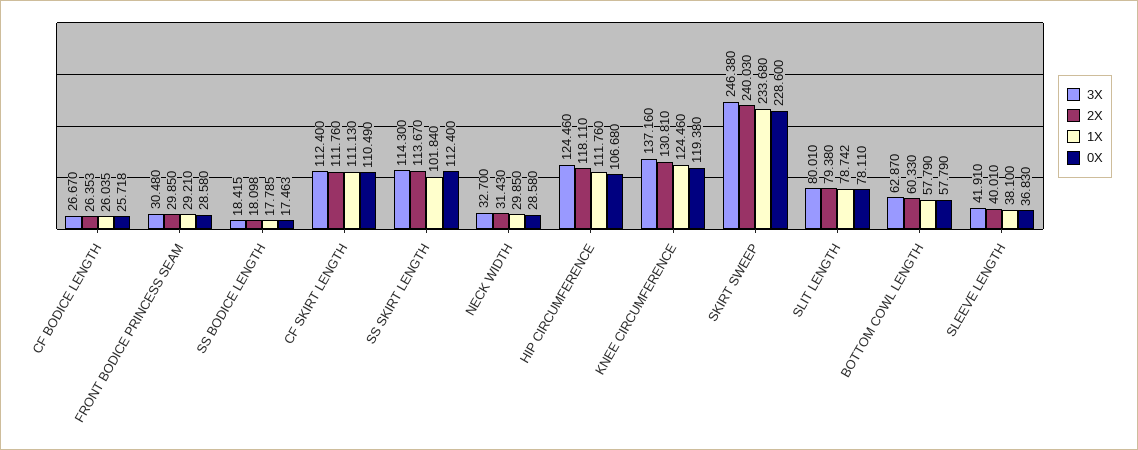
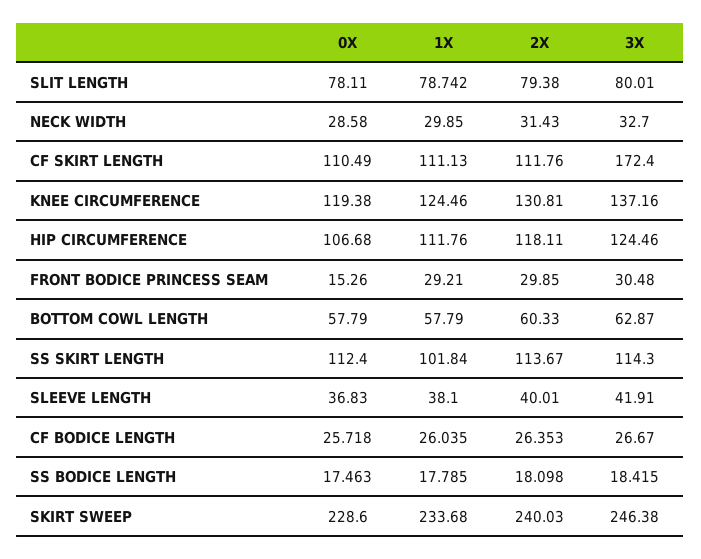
  {
    "3X": {
      "CF BODICE LENGTH": 26.67,
      "FRONT BODICE PRINCESS SEAM": 30.48,
      "SS BODICE LENGTH": 18.415,
-     "CF SKIRT LENGTH": 112.4,
+     "CF SKIRT LENGTH": 172.4,
      "SS SKIRT LENGTH": 114.3,
      "NECK WIDTH": 32.7,
      "HIP CIRCUMFERENCE": 124.46,
      "KNEE CIRCUMFERENCE": 137.16,
      "SKIRT SWEEP": 246.38,
      "SLIT LENGTH": 80.01,
      "BOTTOM COWL LENGTH": 62.87,
      "SLEEVE LENGTH": 41.91
    },
    "2X": {
      "CF BODICE LENGTH": 26.353,
      "FRONT BODICE PRINCESS SEAM": 29.85,
      "SS BODICE LENGTH": 18.098,
      "CF SKIRT LENGTH": 111.76,
      "SS SKIRT LENGTH": 113.67,
      "NECK WIDTH": 31.43,
      "HIP CIRCUMFERENCE": 118.11,
      "KNEE CIRCUMFERENCE": 130.81,
      "SKIRT SWEEP": 240.03,
      "SLIT LENGTH": 79.38,
      "BOTTOM COWL LENGTH": 60.33,
      "SLEEVE LENGTH": 40.01
    },
    "1X": {
      "CF BODICE LENGTH": 26.035,
      "FRONT BODICE PRINCESS SEAM": 29.21,
      "SS BODICE LENGTH": 17.785,
      "CF SKIRT LENGTH": 111.13,
      "SS SKIRT LENGTH": 101.84,
      "NECK WIDTH": 29.85,
      "HIP CIRCUMFERENCE": 111.76,
      "KNEE CIRCUMFERENCE": 124.46,
      "SKIRT SWEEP": 233.68,
      "SLIT LENGTH": 78.742,
      "BOTTOM COWL LENGTH": 57.79,
      "SLEEVE LENGTH": 38.1
    },
    "0X": {
      "CF BODICE LENGTH": 25.718,
-     "FRONT BODICE PRINCESS SEAM": 28.58,
+     "FRONT BODICE PRINCESS SEAM": 15.26,
      "SS BODICE LENGTH": 17.463,
      "CF SKIRT LENGTH": 110.49,
      "SS SKIRT LENGTH": 112.4,
      "NECK WIDTH": 28.58,
      "HIP CIRCUMFERENCE": 106.68,
      "KNEE CIRCUMFERENCE": 119.38,
      "SKIRT SWEEP": 228.6,
      "SLIT LENGTH": 78.11,
      "BOTTOM COWL LENGTH": 57.79,
      "SLEEVE LENGTH": 36.83
    }
  }

